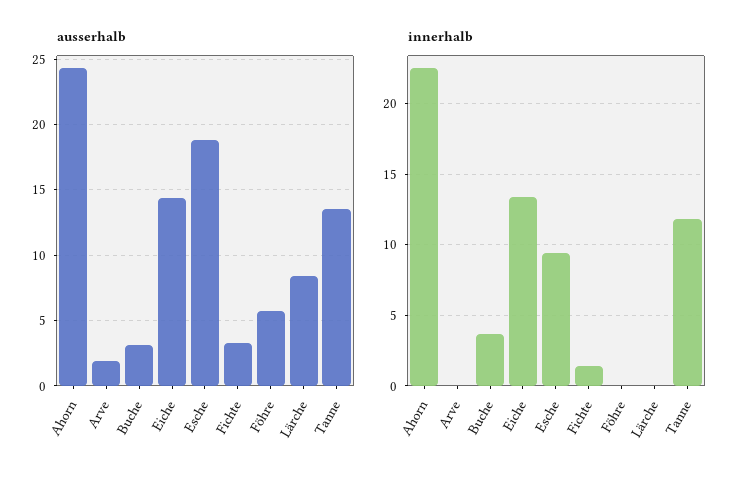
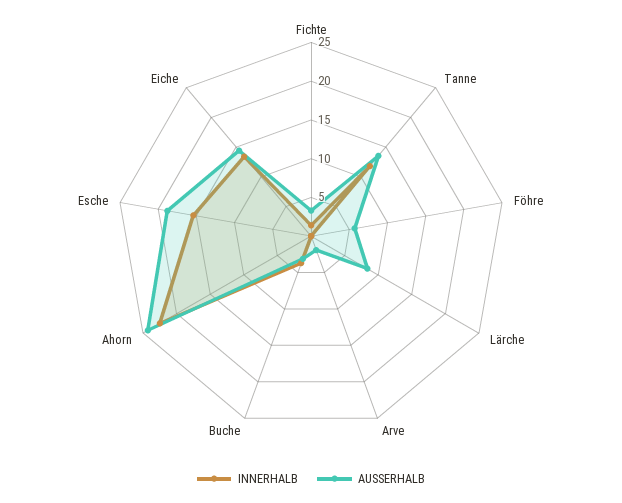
  {
    "ausserhalb": {
      "Ahorn": 24.5,
      "Arve": 2,
      "Buche": 3,
      "Eiche": 14.5,
      "Esche": 19,
      "Fichte": 3.5,
      "Föhre": 5.5,
      "Lärche": 8.5,
      "Tanne": 13.5
    },
    "innerhalb": {
      "Ahorn": 22.5,
      "Arve": 0,
      "Buche": 3.5,
      "Eiche": 13.5,
-     "Esche": 9.5,
+     "Esche": 15,
      "Fichte": 1.5,
      "Föhre": 0,
      "Lärche": 0,
      "Tanne": 12
    }
  }

